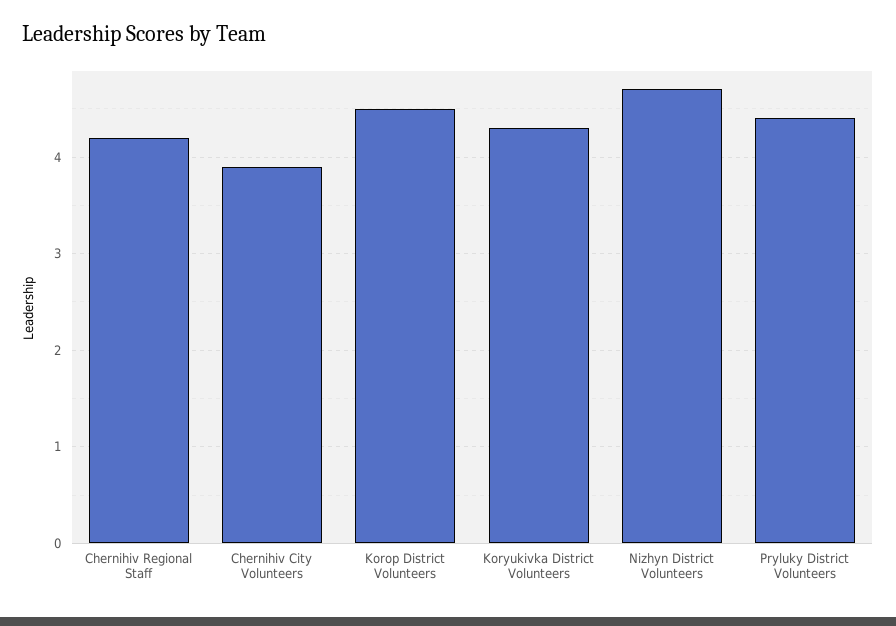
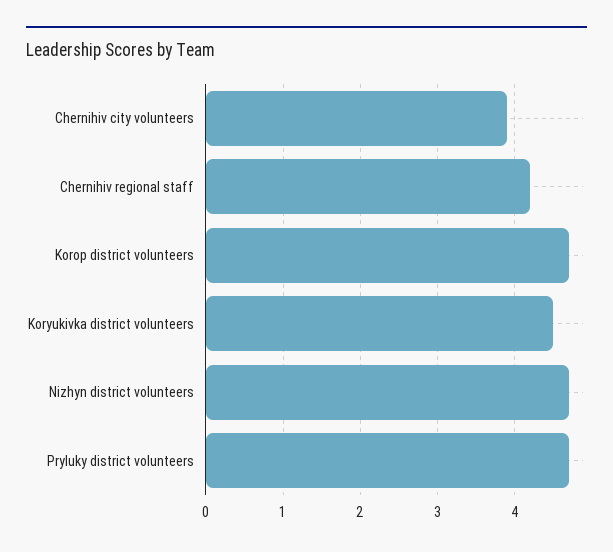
  {
    "Chernihiv Regional Staff": 4.2,
    "Chernihiv City Volunteers": 3.9,
-   "Korop District Volunteers": 4.5,
+   "Korop District Volunteers": 4.7,
-   "Koryukivka District Volunteers": 4.3,
+   "Koryukivka District Volunteers": 4.5,
    "Nizhyn District Volunteers": 4.7,
-   "Pryluky District Volunteers": 4.4
+   "Pryluky District Volunteers": 4.7
  }

